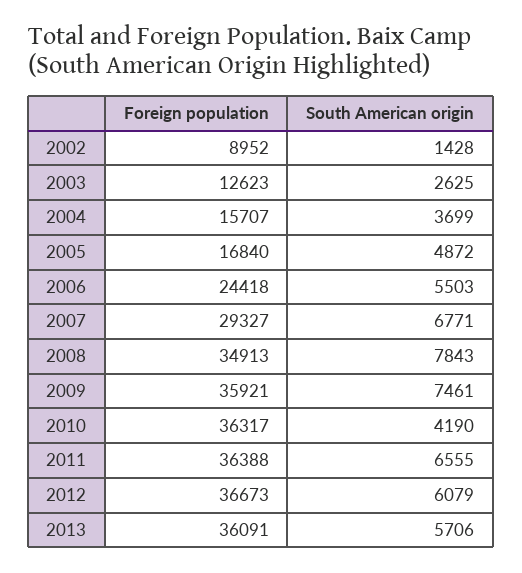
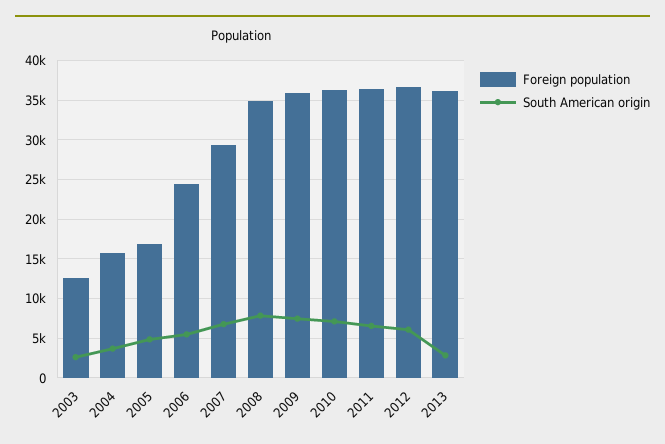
  {
    "Foreign population": {
-     "2002": 8952,
      "2003": 12623,
      "2004": 15707,
      "2005": 16840,
      "2006": 24418,
      "2007": 29327,
      "2008": 34913,
      "2009": 35921,
      "2010": 36317,
      "2011": 36388,
      "2012": 36673,
      "2013": 36091
    },
    "South American origin": {
-     "2002": 1428,
      "2003": 2625,
      "2004": 3699,
      "2005": 4872,
      "2006": 5503,
      "2007": 6771,
      "2008": 7843,
      "2009": 7461,
-     "2010": 4190,
+     "2010": 7000,
      "2011": 6555,
      "2012": 6079,
-     "2013": 5706
+     "2013": 3000
    }
  }

